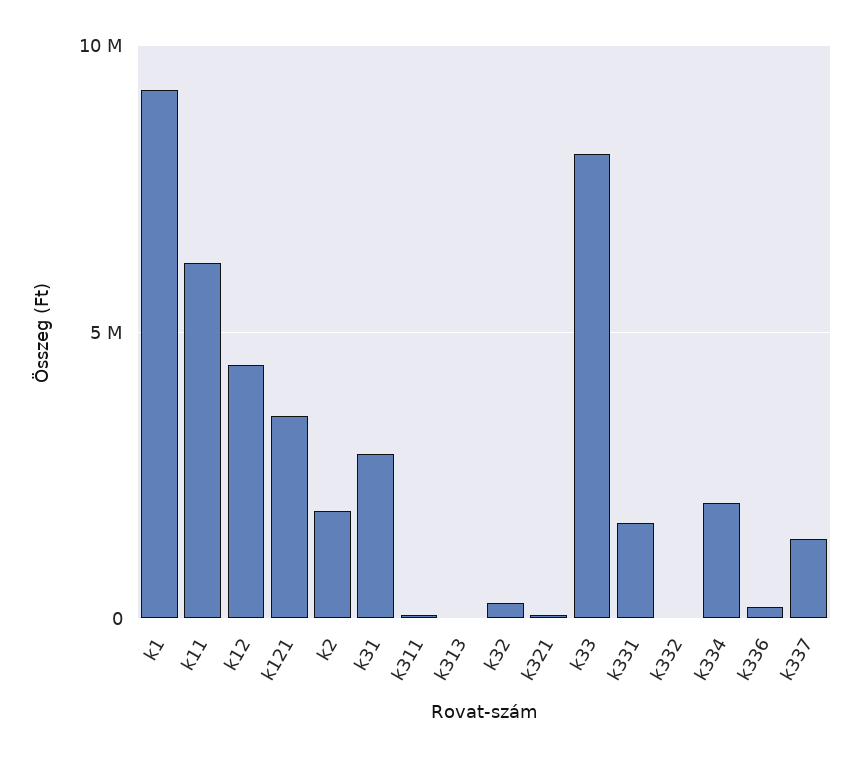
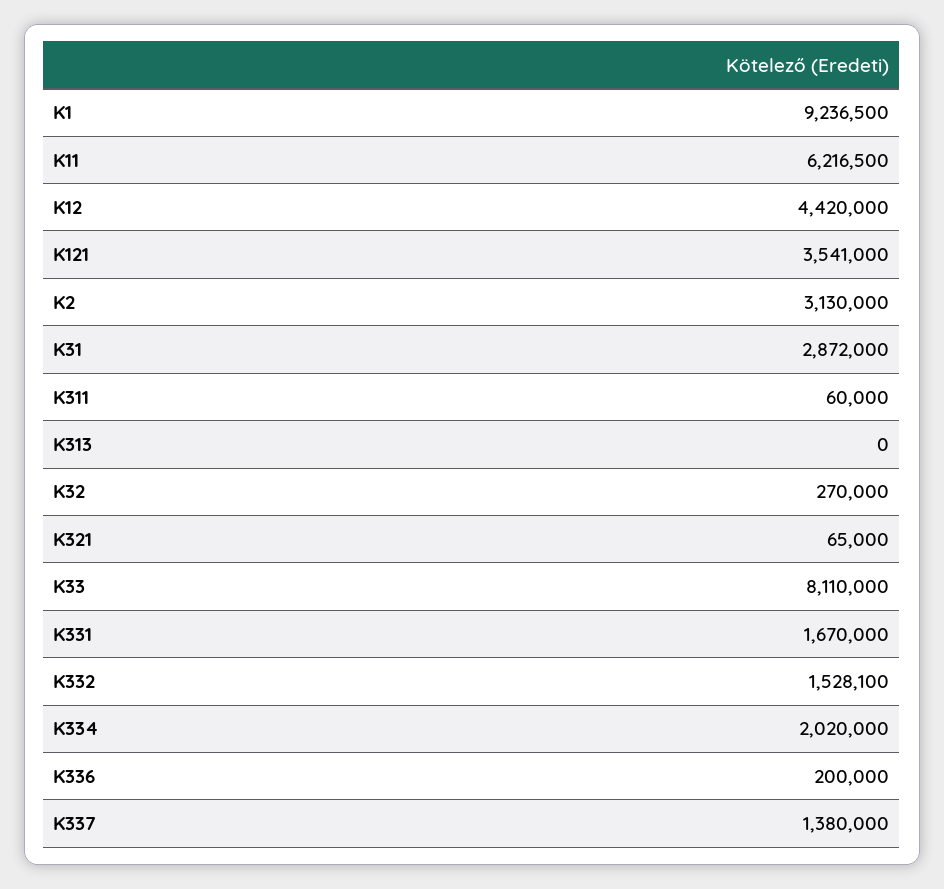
  {
    "k1": 9236500,
    "k11": 6216500,
    "k12": 4420000,
    "k121": 3541000,
-   "k2": 2000000,
+   "k2": 3130000,
    "k31": 2872000,
    "k311": 60000,
    "k313": 0,
    "k32": 270000,
    "k321": 65000,
    "k33": 8110000,
    "k331": 1670000,
-   "k332": 0,
+   "k332": 1528100,
    "k334": 2020000,
    "k336": 200000,
    "k337": 1380000
  }

